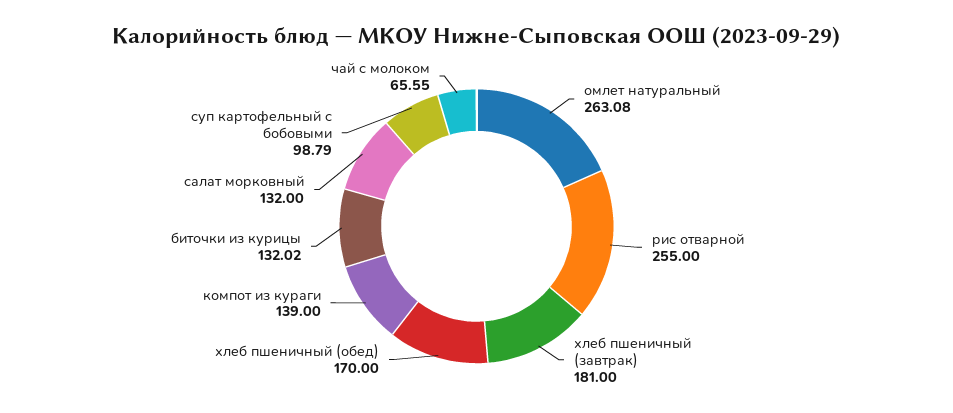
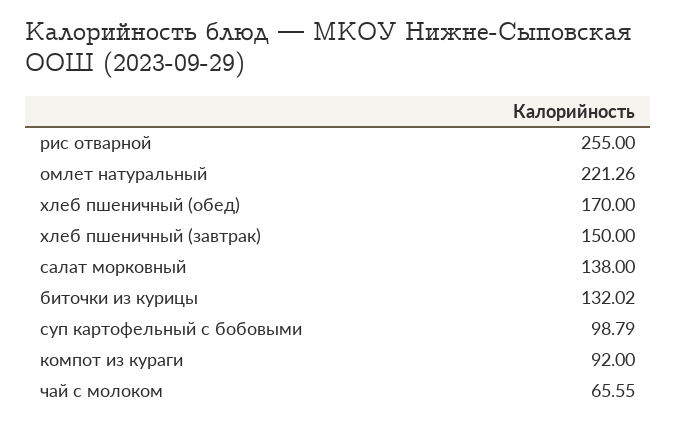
  {
-   "омлет натуральный": 263.08,
+   "омлет натуральный": 221.26,
    "рис отварной": 255,
-   "хлеб пшеничный (завтрак)": 181,
+   "хлеб пшеничный (завтрак)": 150,
    "хлеб пшеничный (обед)": 170,
-   "компот из кураги": 139,
+   "компот из кураги": 92,
    "биточки из курицы": 132.02,
-   "салат морковный": 132,
+   "салат морковный": 138,
    "суп картофельный с бобовыми": 98.79,
    "чай с молоком": 65.55
  }

